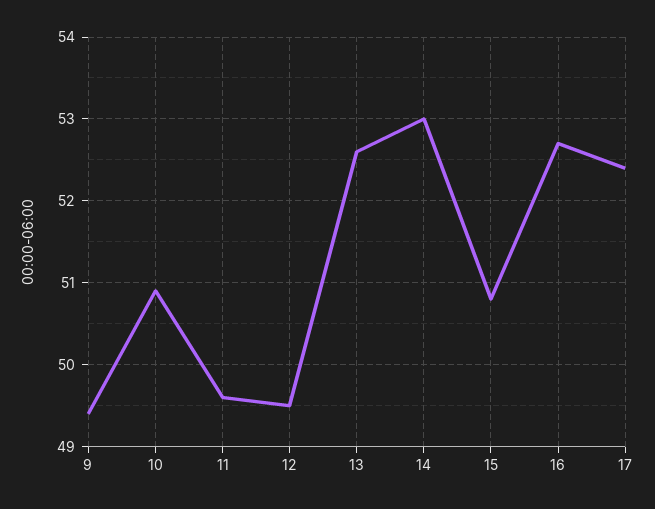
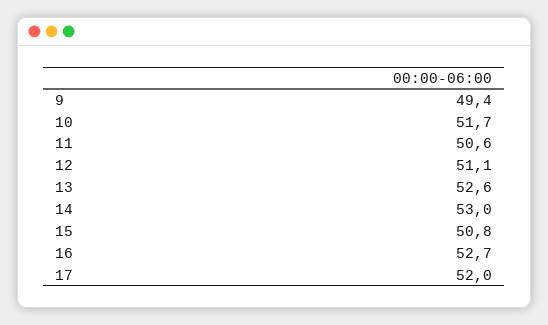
  {
    "9": 49.4,
-   "10": 50.9,
+   "10": 51.7,
-   "11": 49.6,
+   "11": 50.6,
-   "12": 49.5,
+   "12": 51.1,
    "13": 52.6,
    "14": 53,
    "15": 50.8,
    "16": 52.7,
-   "17": 52.4
+   "17": 52
  }

